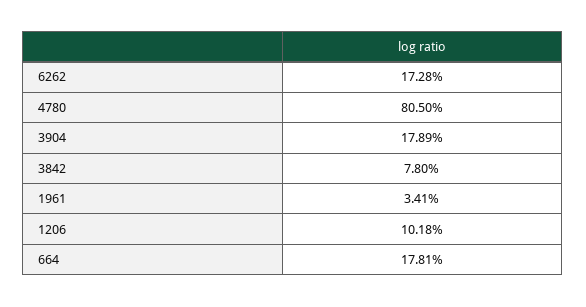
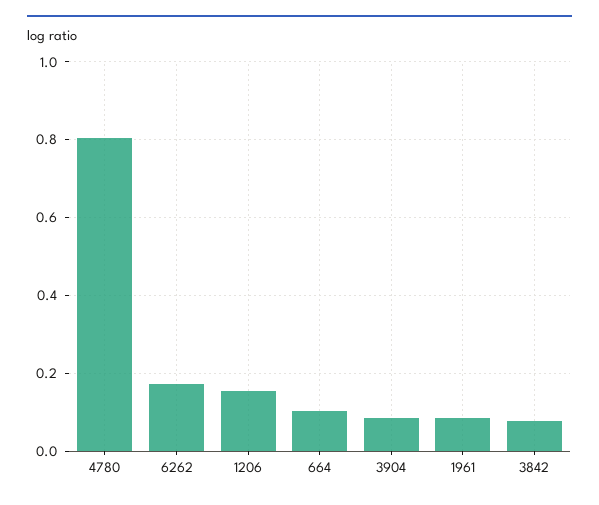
  {
    "6262": 0.1728,
    "4780": 0.805,
-   "3904": 0.1789,
+   "3904": 0.08,
    "3842": 0.078,
-   "1961": 0.0341,
+   "1961": 0.08,
-   "1206": 0.1018,
+   "1206": 0.16,
-   "664": 0.1781
+   "664": 0.1
  }

